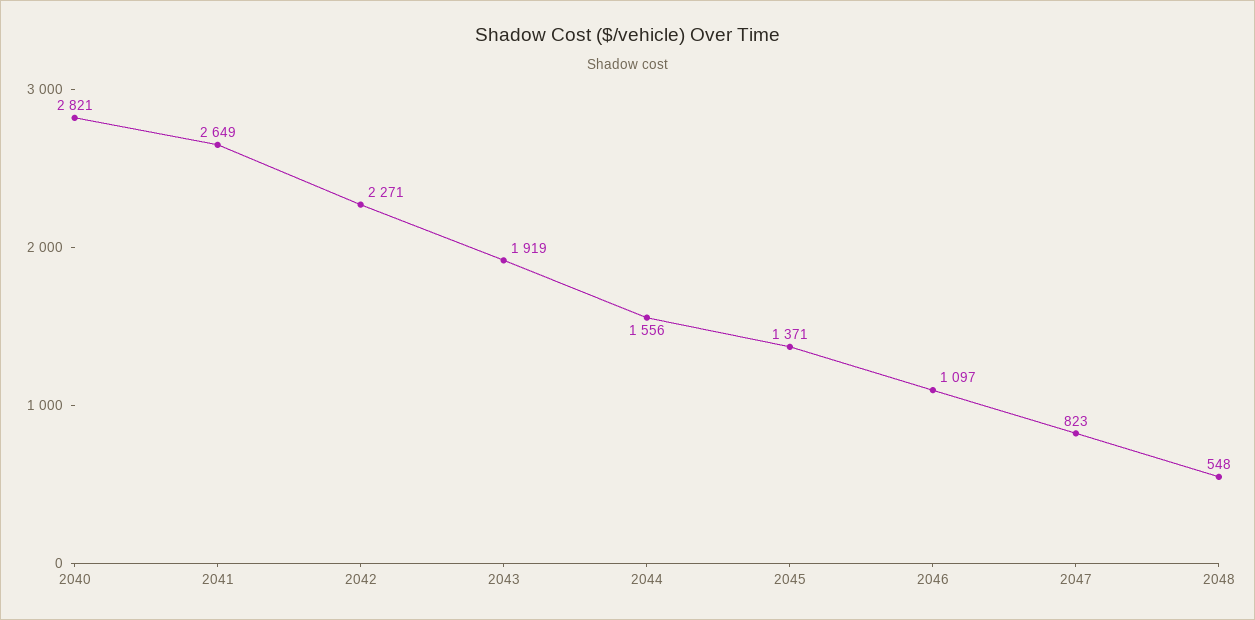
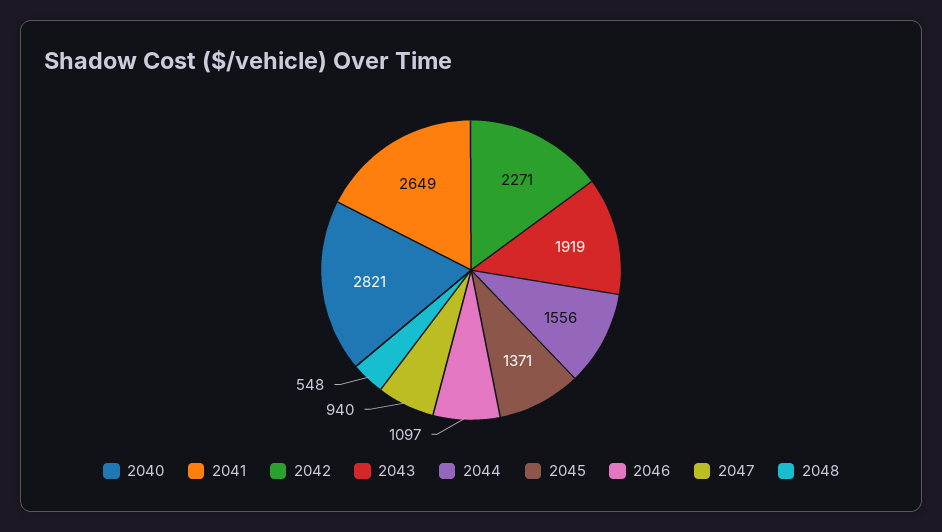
  {
    "2040": 2821,
    "2041": 2649,
    "2042": 2271,
    "2043": 1919,
    "2044": 1556,
    "2045": 1371,
    "2046": 1097,
-   "2047": 823,
+   "2047": 940,
    "2048": 548
  }

